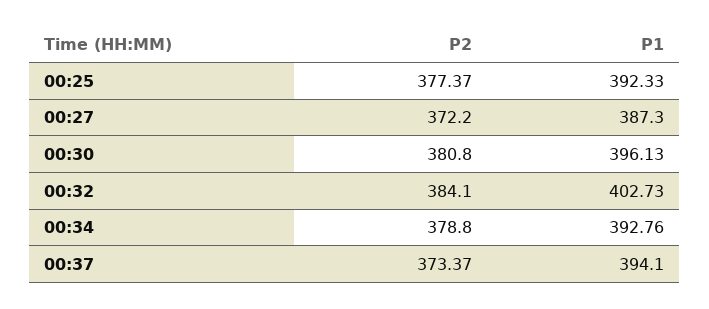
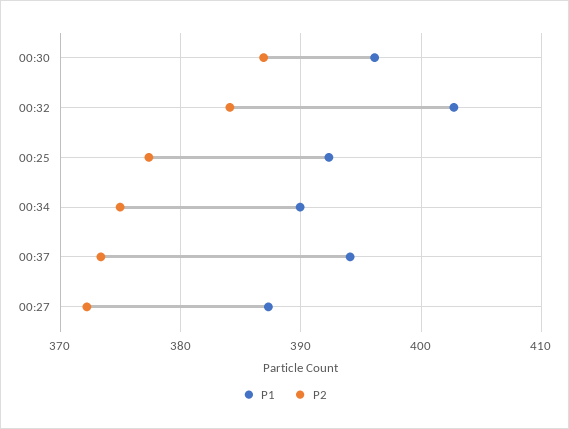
  {
    "P2": {
      "00:25": 377.37,
      "00:27": 372.2,
-     "00:30": 380.8,
+     "00:30": 387,
      "00:32": 384.1,
-     "00:34": 378.8,
+     "00:34": 375,
      "00:37": 373.37
    },
    "P1": {
      "00:25": 392.33,
      "00:27": 387.3,
      "00:30": 396.13,
      "00:32": 402.73,
-     "00:34": 392.76,
+     "00:34": 390,
      "00:37": 394.1
    }
  }

